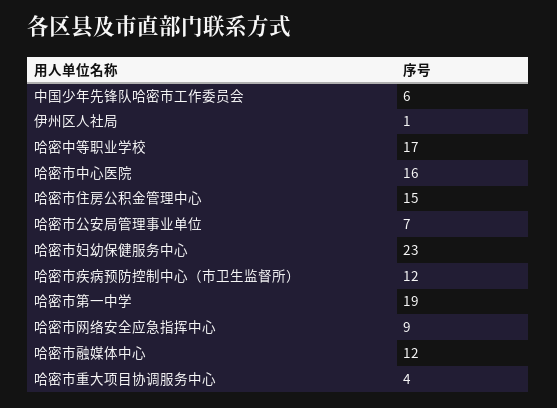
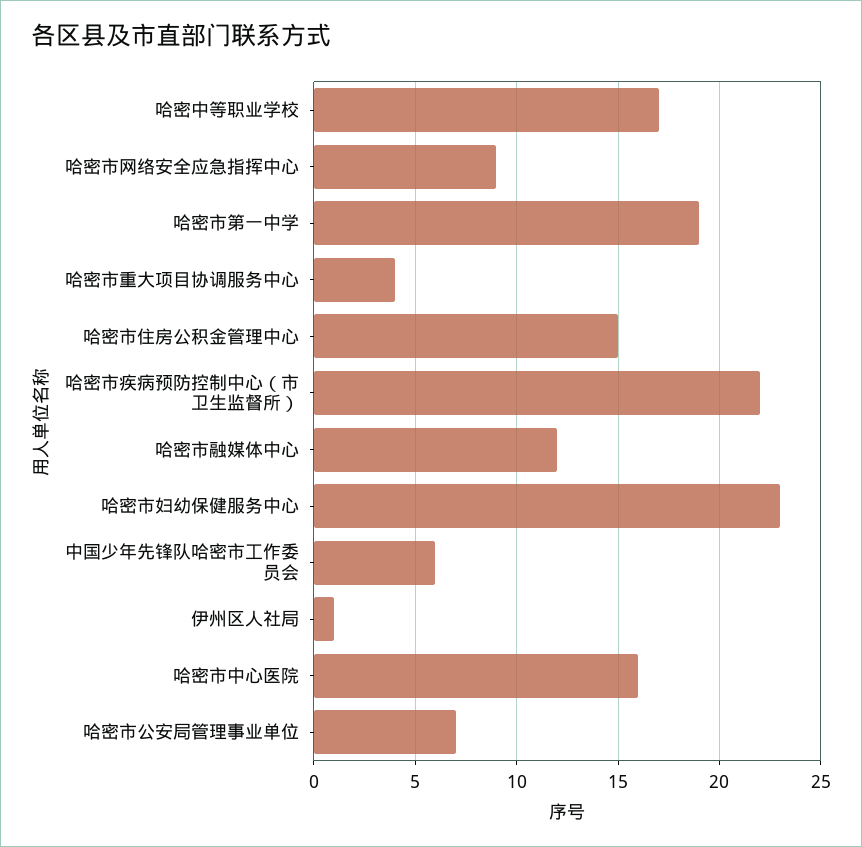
  {
    "中国少年先锋队哈密市工作委员会": 6,
    "伊州区人社局": 1,
    "哈密中等职业学校": 17,
    "哈密市中心医院": 16,
    "哈密市住房公积金管理中心": 15,
    "哈密市公安局管理事业单位": 7,
    "哈密市妇幼保健服务中心": 23,
-   "哈密市疾病预防控制中心（市卫生监督所）": 12,
+   "哈密市疾病预防控制中心（市卫生监督所）": 22,
    "哈密市第一中学": 19,
    "哈密市网络安全应急指挥中心": 9,
    "哈密市融媒体中心": 12,
    "哈密市重大项目协调服务中心": 4
  }

